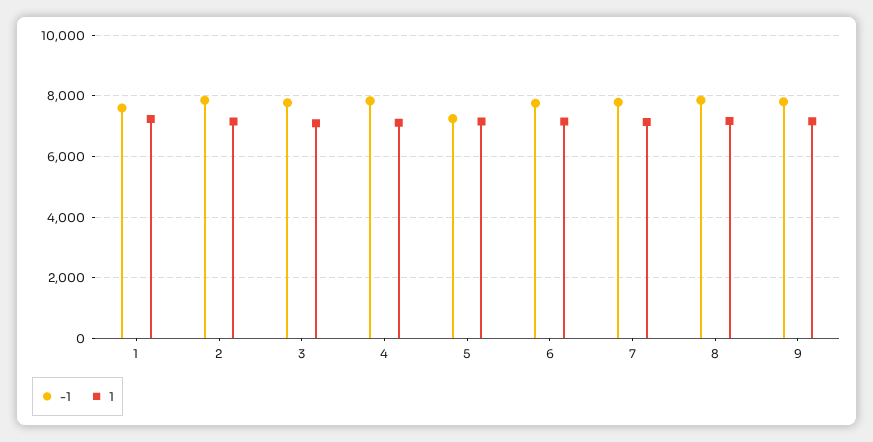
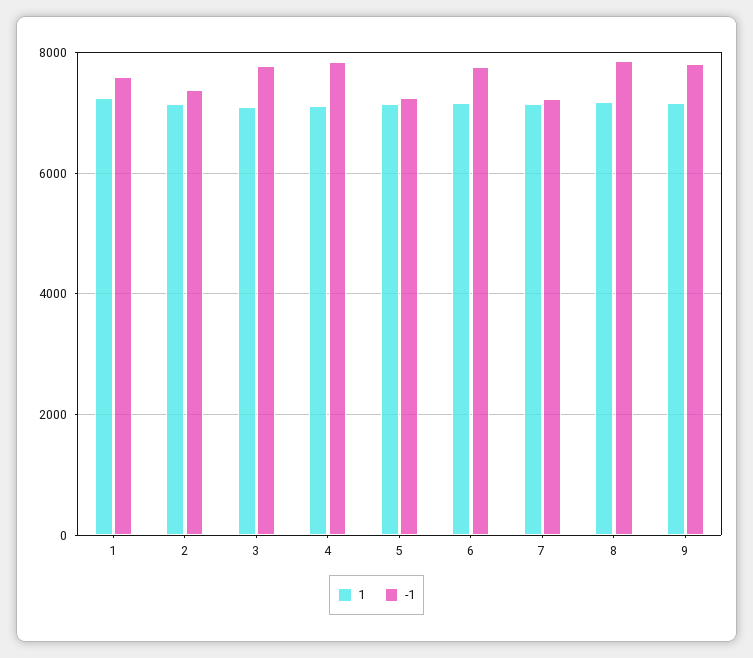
  {
    "-1": {
      "1": 7600,
-     "2": 7800,
+     "2": 7400,
      "3": 7800,
      "4": 7800,
      "5": 7200,
      "6": 7800,
-     "7": 7800,
+     "7": 7200,
      "8": 7800,
      "9": 7800
    },
    "1": {
      "1": 7200,
      "2": 7200,
      "3": 7000,
      "4": 7200,
      "5": 7200,
      "6": 7200,
      "7": 7200,
      "8": 7200,
      "9": 7200
    }
  }

